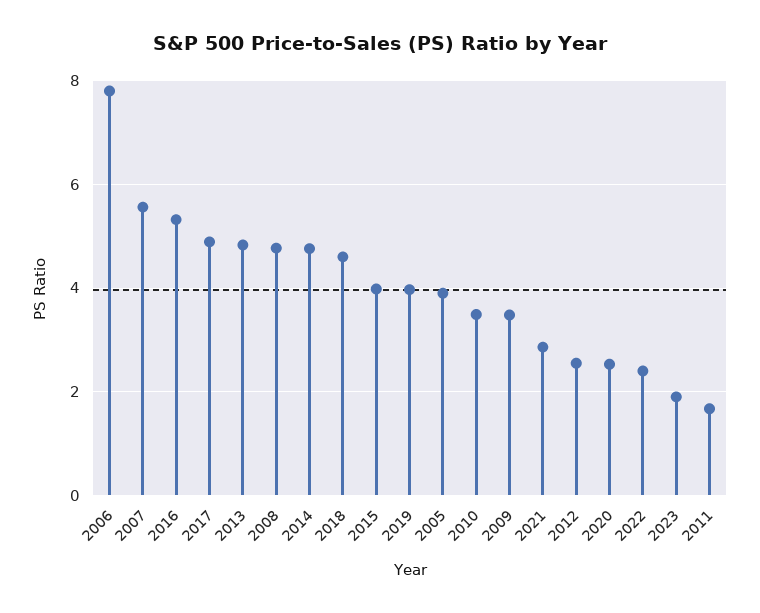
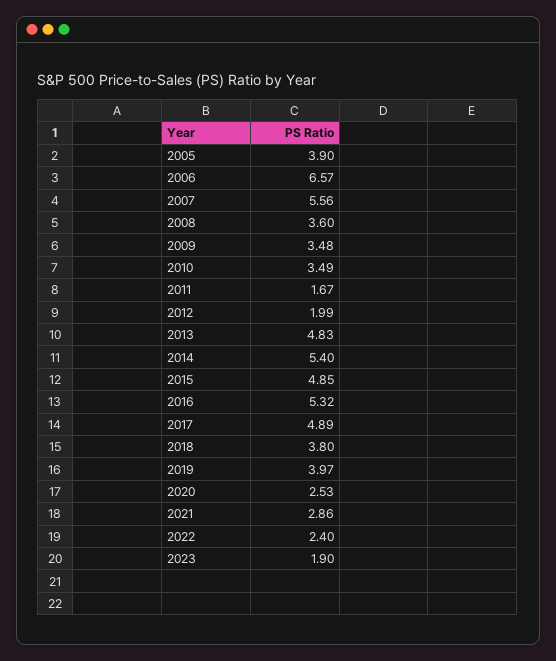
  {
-   "2006": 7.8,
+   "2006": 6.57,
    "2007": 5.56,
    "2016": 5.32,
    "2017": 4.89,
    "2013": 4.83,
-   "2008": 4.8,
+   "2008": 3.6,
-   "2014": 4.8,
+   "2014": 5.4,
-   "2018": 4.6,
+   "2018": 3.8,
-   "2015": 4,
+   "2015": 4.85,
    "2019": 3.97,
    "2005": 3.9,
    "2010": 3.49,
    "2009": 3.48,
    "2021": 2.86,
-   "2012": 2.6,
+   "2012": 1.99,
    "2020": 2.53,
    "2022": 2.4,
    "2023": 1.9,
    "2011": 1.67
  }

